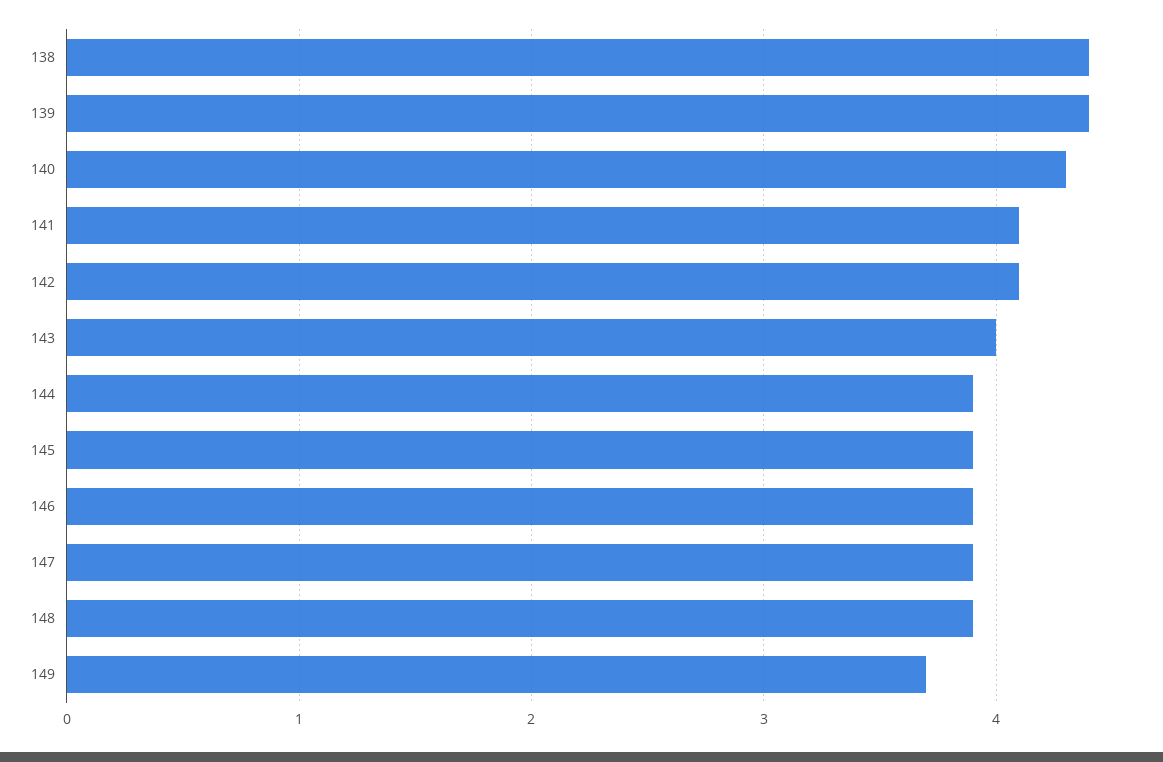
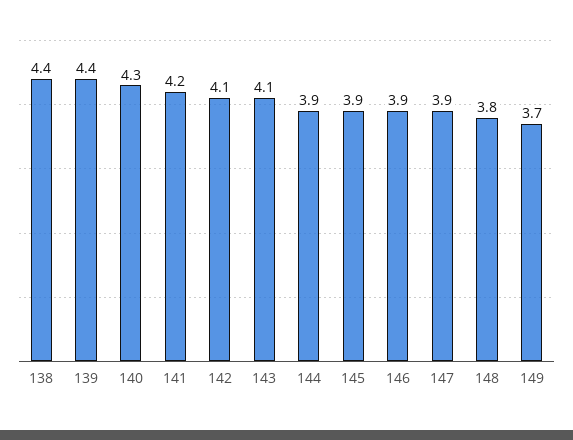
  {
    "138": 4.4,
    "139": 4.4,
    "140": 4.3,
-   "141": 4.1,
+   "141": 4.2,
    "142": 4.1,
-   "143": 4,
+   "143": 4.1,
    "144": 3.9,
    "145": 3.9,
    "146": 3.9,
    "147": 3.9,
-   "148": 3.9,
+   "148": 3.8,
    "149": 3.7
  }

